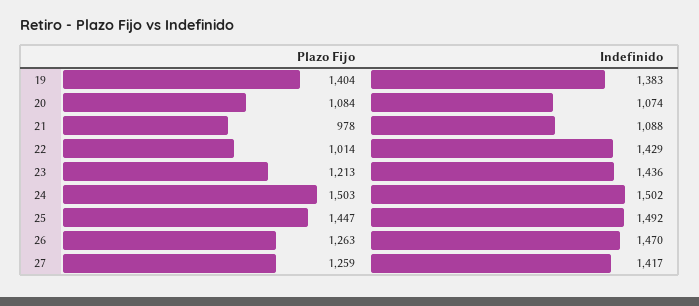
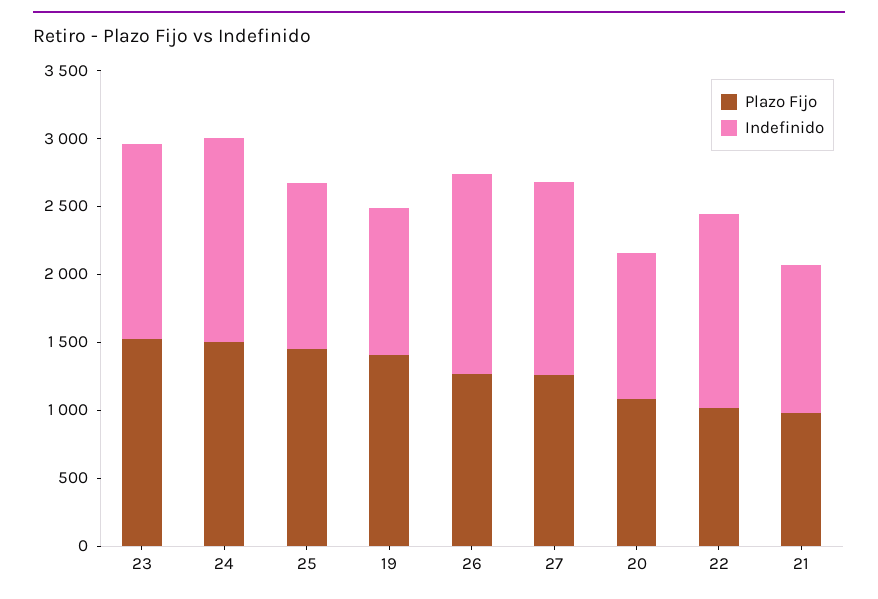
  {
    "Plazo Fijo": {
      "19": 1404,
      "20": 1084,
      "21": 978,
      "22": 1014,
-     "23": 1213,
+     "23": 1500,
      "24": 1503,
      "25": 1447,
      "26": 1263,
      "27": 1259
    },
    "Indefinido": {
-     "19": 1383,
+     "19": 1100,
      "20": 1074,
      "21": 1088,
      "22": 1429,
      "23": 1436,
      "24": 1502,
-     "25": 1492,
+     "25": 1200,
      "26": 1470,
      "27": 1417
    }
  }

